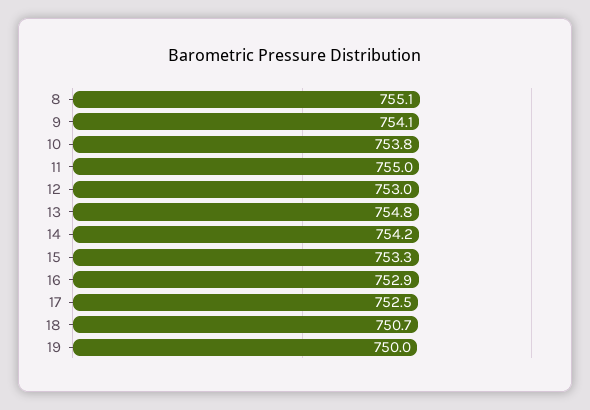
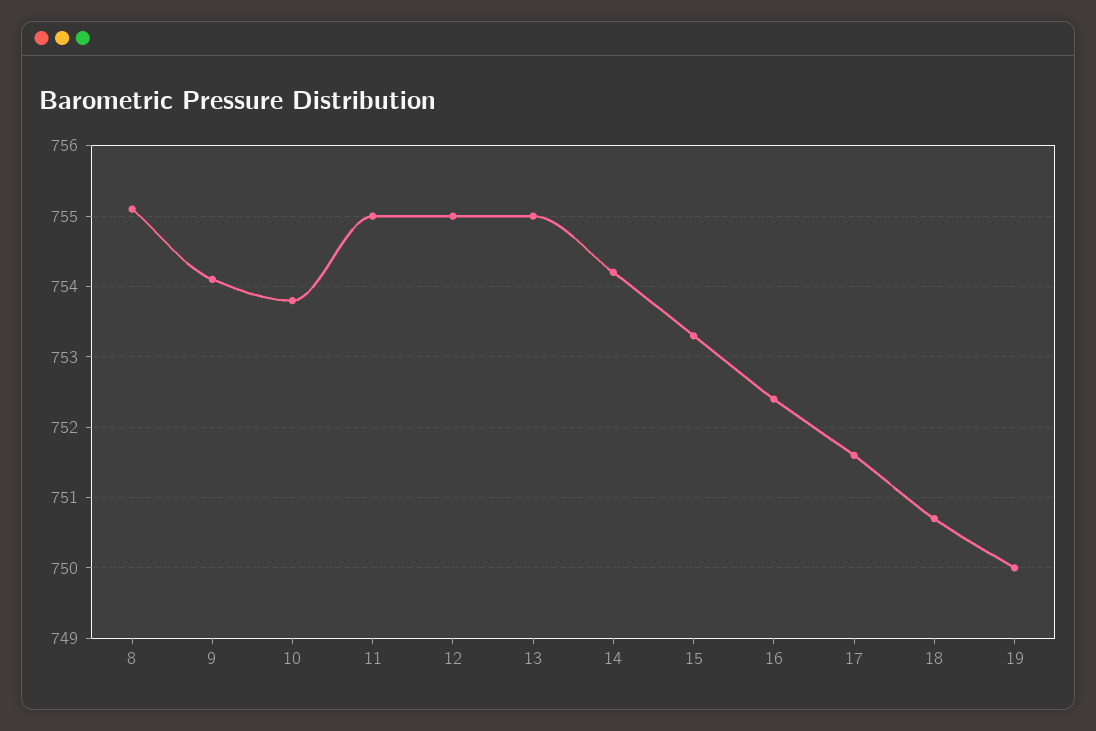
  {
    "8": 755.1,
    "9": 754.1,
    "10": 753.8,
    "11": 755,
-   "12": 753,
+   "12": 755,
-   "13": 754.8,
+   "13": 755,
    "14": 754.2,
    "15": 753.3,
-   "16": 752.9,
+   "16": 752.4,
-   "17": 752.5,
+   "17": 751.6,
    "18": 750.7,
    "19": 750
  }

